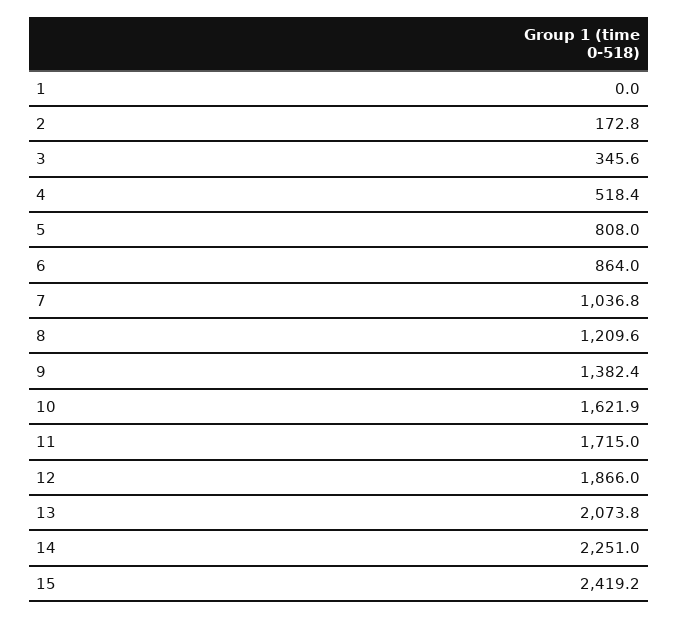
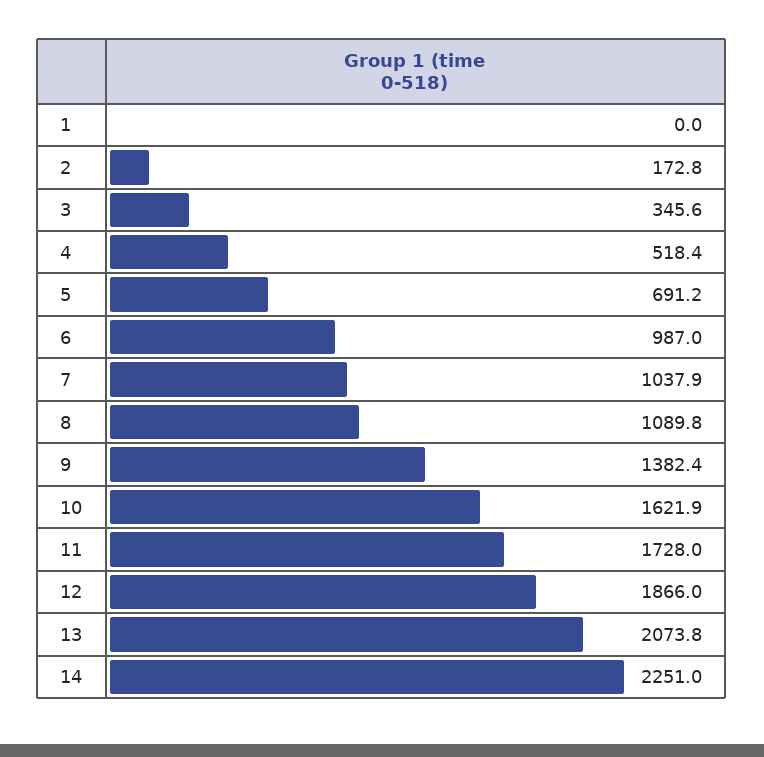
  {
    "1": 0,
    "2": 172.8,
    "3": 345.6,
    "4": 518.4,
-   "5": 808,
+   "5": 691.2,
-   "6": 864,
+   "6": 987,
-   "7": 1036.8,
+   "7": 1037.9,
-   "8": 1209.6,
+   "8": 1089.8,
    "9": 1382.4,
    "10": 1621.9,
-   "11": 1715,
+   "11": 1728,
    "12": 1866,
    "13": 2073.8,
-   "14": 2251,
+   "14": 2251
-   "15": 2419.2
  }

